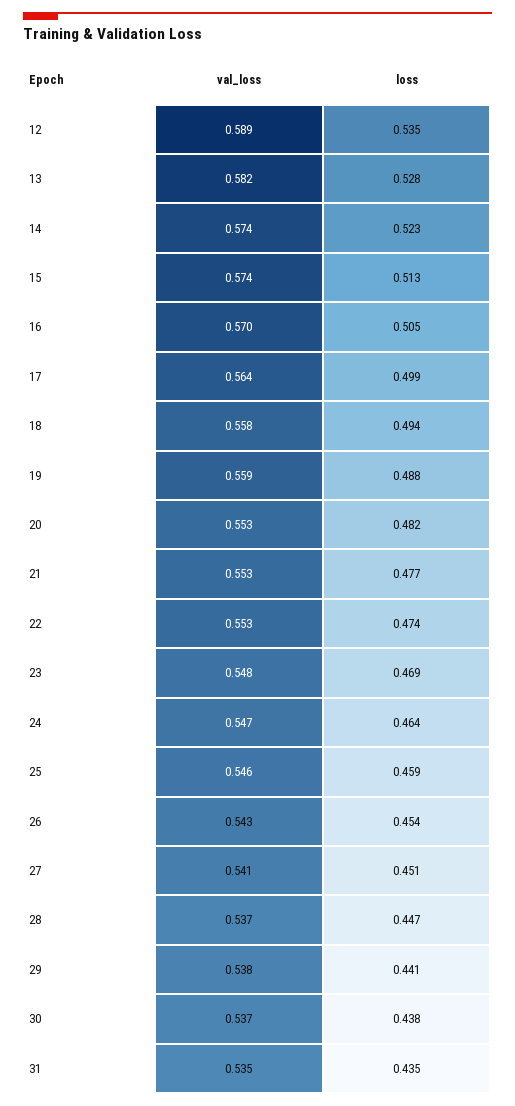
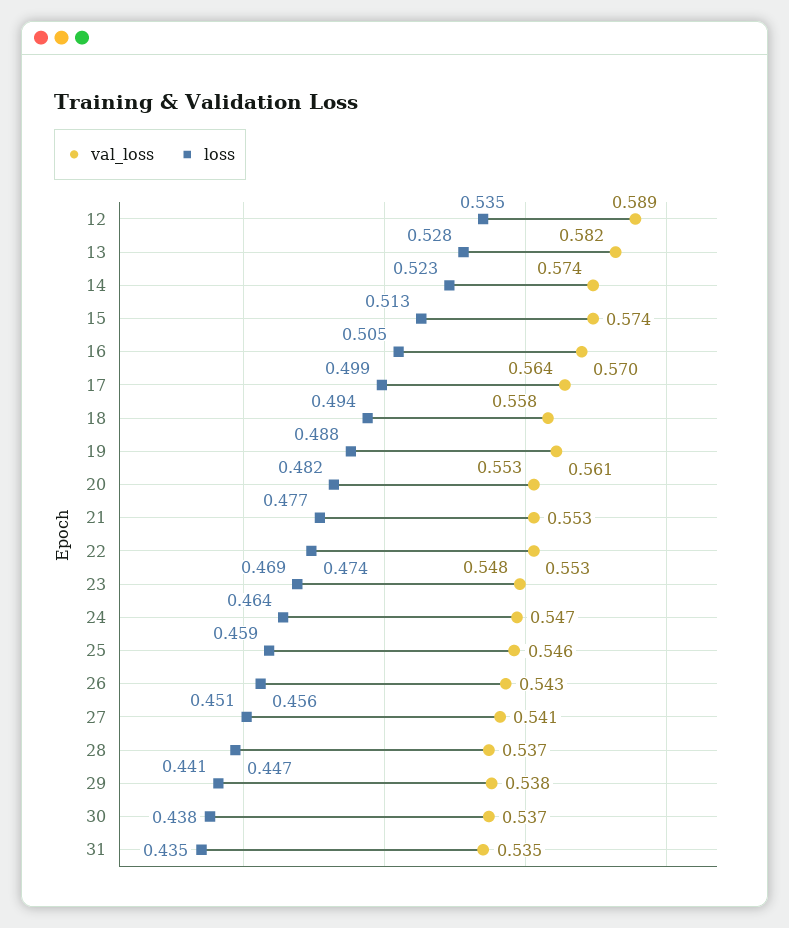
  {
    "val_loss": {
      "12": 0.589,
      "13": 0.582,
      "14": 0.574,
      "15": 0.574,
      "16": 0.57,
      "17": 0.564,
      "18": 0.558,
-     "19": 0.559,
+     "19": 0.561,
      "20": 0.553,
      "21": 0.553,
      "22": 0.553,
      "23": 0.548,
      "24": 0.547,
      "25": 0.546,
      "26": 0.543,
      "27": 0.541,
      "28": 0.537,
      "29": 0.538,
      "30": 0.537,
      "31": 0.535
    },
    "loss": {
      "12": 0.535,
      "13": 0.528,
      "14": 0.523,
      "15": 0.513,
      "16": 0.505,
      "17": 0.499,
      "18": 0.494,
      "19": 0.488,
      "20": 0.482,
      "21": 0.477,
      "22": 0.474,
      "23": 0.469,
      "24": 0.464,
      "25": 0.459,
-     "26": 0.454,
+     "26": 0.456,
      "27": 0.451,
      "28": 0.447,
      "29": 0.441,
      "30": 0.438,
      "31": 0.435
    }
  }

